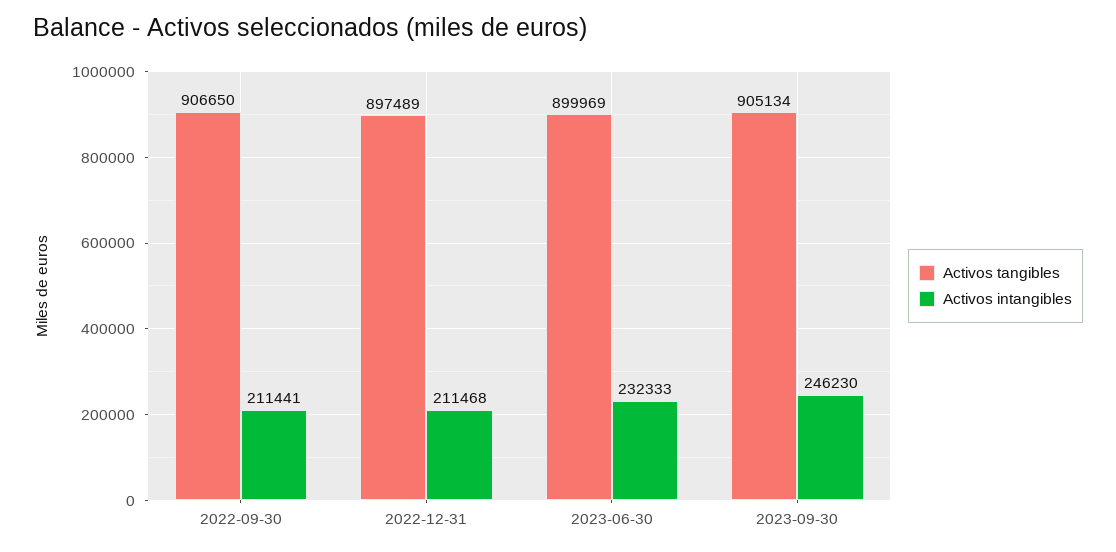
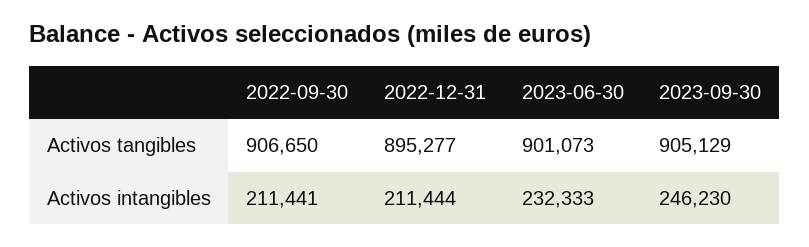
  {
    "Activos tangibles": {
      "2022-09-30": 906650,
-     "2022-12-31": 897489,
+     "2022-12-31": 895277,
-     "2023-06-30": 899969,
+     "2023-06-30": 901073,
-     "2023-09-30": 905134
+     "2023-09-30": 905129
    },
    "Activos intangibles": {
      "2022-09-30": 211441,
-     "2022-12-31": 211468,
+     "2022-12-31": 211444,
      "2023-06-30": 232333,
      "2023-09-30": 246230
    }
  }

